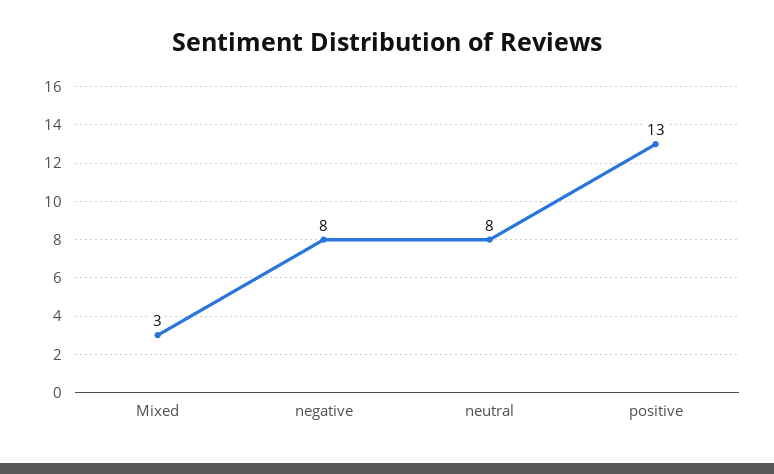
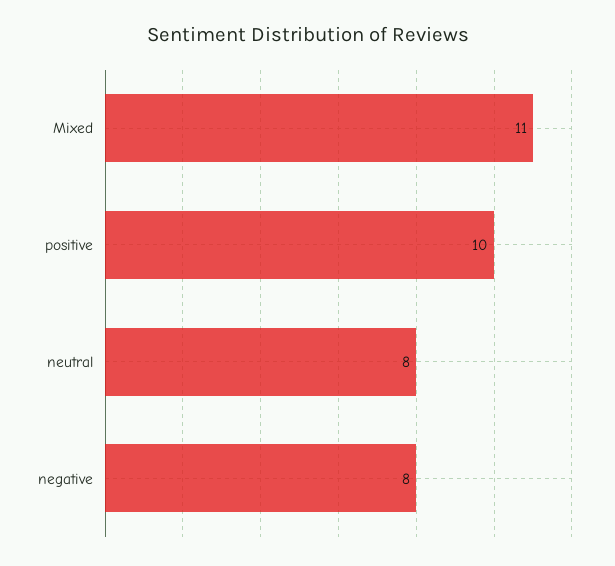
  {
-   "Mixed": 3,
+   "Mixed": 11,
    "negative": 8,
    "neutral": 8,
-   "positive": 13
+   "positive": 10
  }

